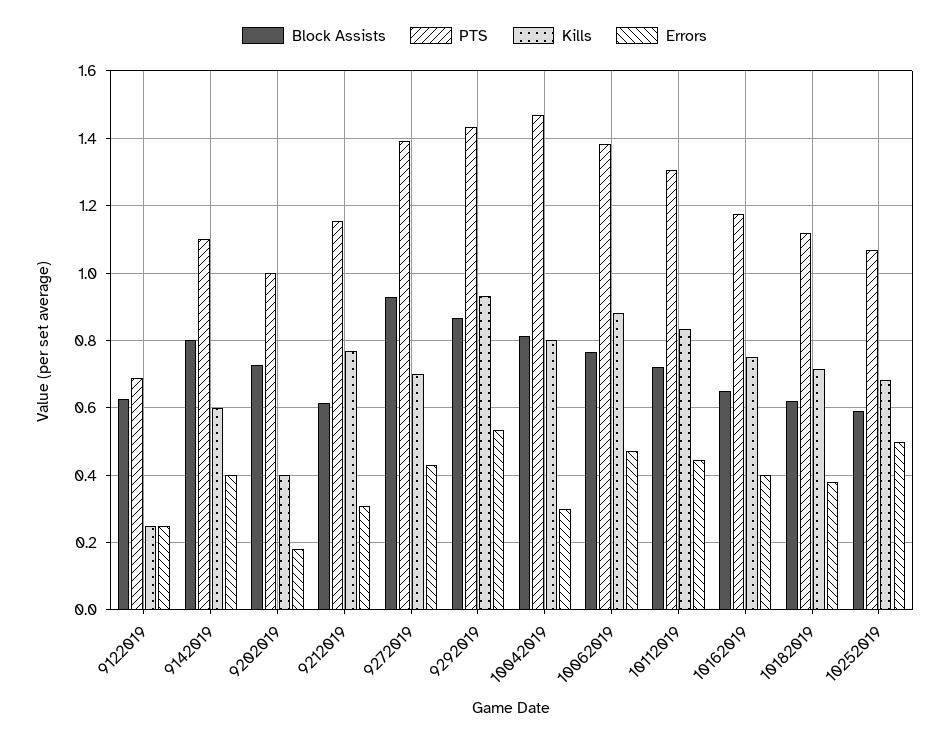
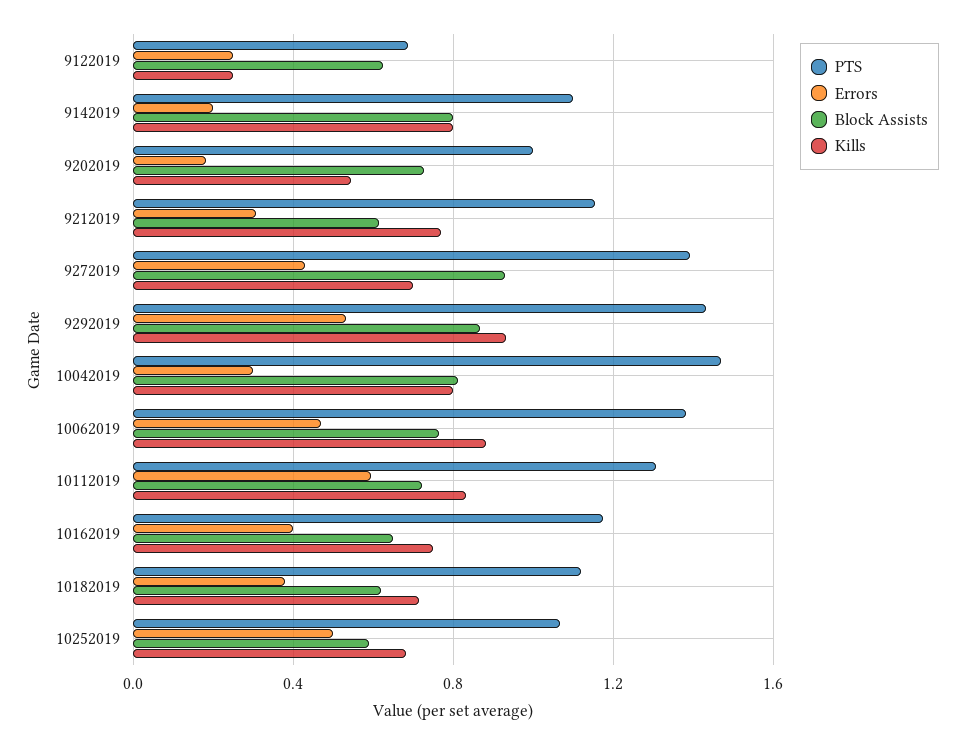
  {
    "Block Assists": {
      "9122019": 0.62,
      "9142019": 0.8,
      "9202019": 0.72,
      "9212019": 0.62,
      "9272019": 0.92,
      "9292019": 0.86,
      "10042019": 0.82,
      "10062019": 0.76,
      "10112019": 0.72,
      "10162019": 0.66,
      "10182019": 0.62,
      "10252019": 0.6
    },
    "PTS": {
      "9122019": 0.68,
      "9142019": 1.1,
      "9202019": 1,
      "9212019": 1.16,
      "9272019": 1.4,
      "9292019": 1.44,
      "10042019": 1.46,
      "10062019": 1.38,
      "10112019": 1.3,
      "10162019": 1.18,
      "10182019": 1.12,
      "10252019": 1.06
    },
    "Kills": {
      "9122019": 0.26,
-     "9142019": 0.6,
+     "9142019": 0.8,
-     "9202019": 0.4,
+     "9202019": 0.55,
      "9212019": 0.76,
      "9272019": 0.7,
      "9292019": 0.94,
      "10042019": 0.8,
      "10062019": 0.88,
      "10112019": 0.84,
      "10162019": 0.76,
      "10182019": 0.72,
      "10252019": 0.68
    },
    "Errors": {
      "9122019": 0.26,
-     "9142019": 0.4,
+     "9142019": 0.2,
      "9202019": 0.18,
      "9212019": 0.3,
      "9272019": 0.42,
      "9292019": 0.54,
      "10042019": 0.3,
      "10062019": 0.48,
-     "10112019": 0.44,
+     "10112019": 0.6,
      "10162019": 0.4,
      "10182019": 0.38,
      "10252019": 0.5
    }
  }

